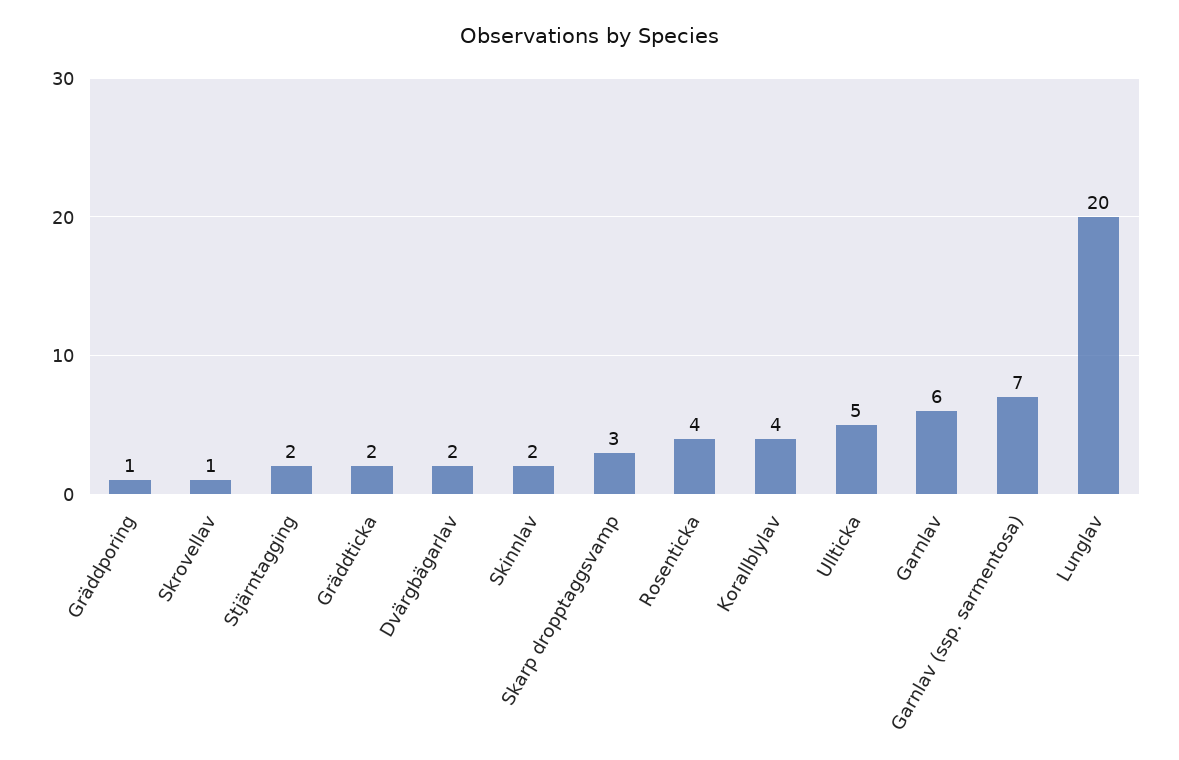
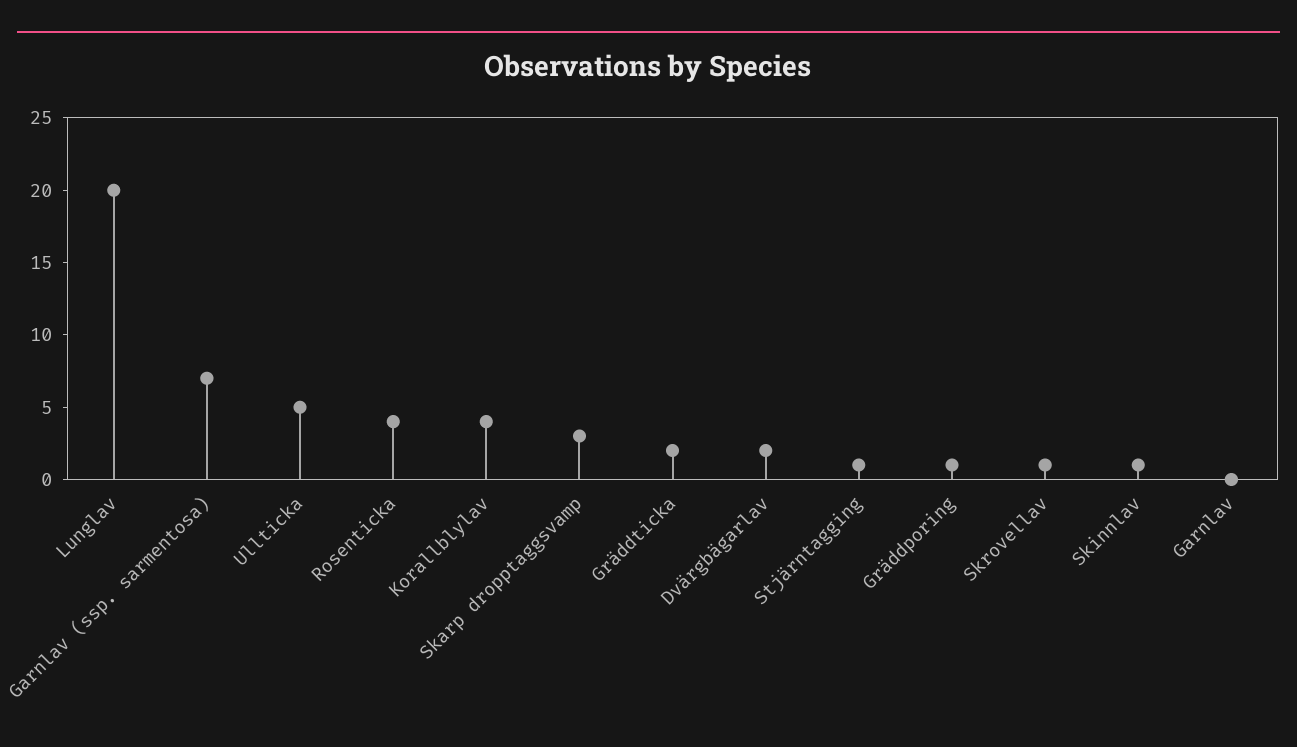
  {
    "Gräddporing": 1,
    "Skrovellav": 1,
-   "Stjärntagging": 2,
+   "Stjärntagging": 1,
    "Gräddticka": 2,
    "Dvärgbägarlav": 2,
-   "Skinnlav": 2,
+   "Skinnlav": 1,
    "Skarp dropptaggsvamp": 3,
    "Rosenticka": 4,
    "Korallblylav": 4,
    "Ullticka": 5,
-   "Garnlav": 6,
+   "Garnlav": 0,
    "Garnlav (ssp. sarmentosa)": 7,
    "Lunglav": 20
  }

